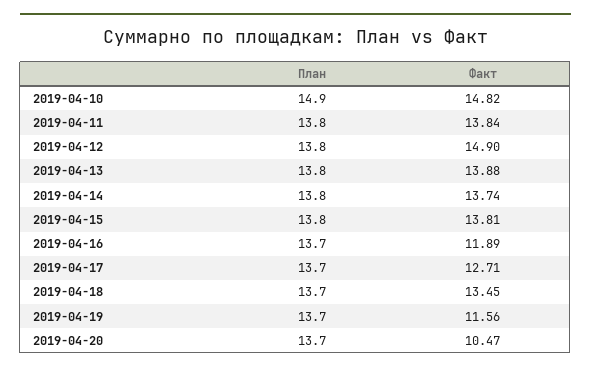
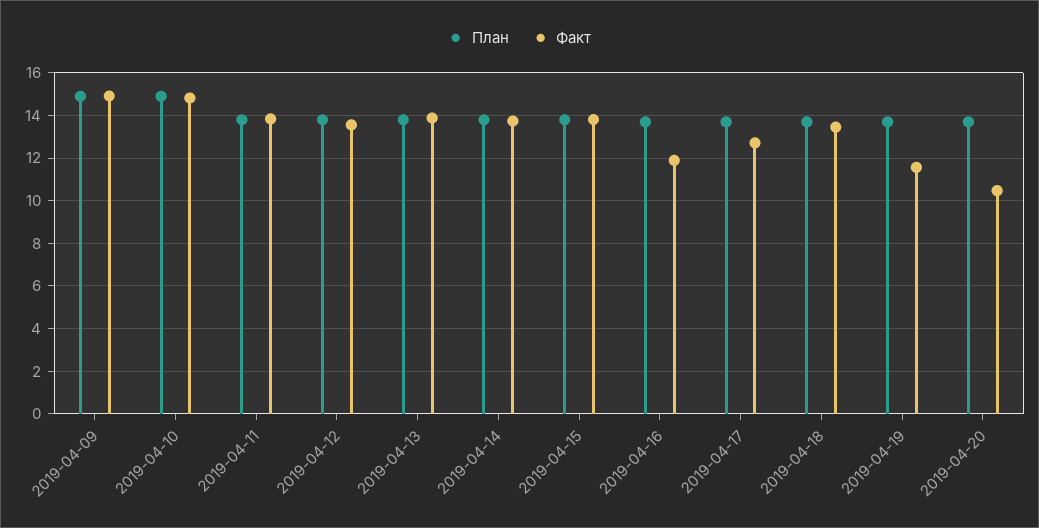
  {
    "План": {
      "2019-04-10": 14.9,
      "2019-04-11": 13.8,
      "2019-04-12": 13.8,
      "2019-04-13": 13.8,
      "2019-04-14": 13.8,
      "2019-04-15": 13.8,
      "2019-04-16": 13.7,
      "2019-04-17": 13.7,
      "2019-04-18": 13.7,
      "2019-04-19": 13.7,
-     "2019-04-20": 13.7
+     "2019-04-20": 13.7,
+     "2019-04-09": 15
    },
    "Факт": {
      "2019-04-10": 14.82,
      "2019-04-11": 13.84,
-     "2019-04-12": 14.9,
+     "2019-04-12": 13.5,
      "2019-04-13": 13.88,
      "2019-04-14": 13.74,
      "2019-04-15": 13.81,
      "2019-04-16": 11.89,
      "2019-04-17": 12.71,
      "2019-04-18": 13.45,
      "2019-04-19": 11.56,
-     "2019-04-20": 10.47
+     "2019-04-20": 10.47,
+     "2019-04-09": 15
    }
  }

